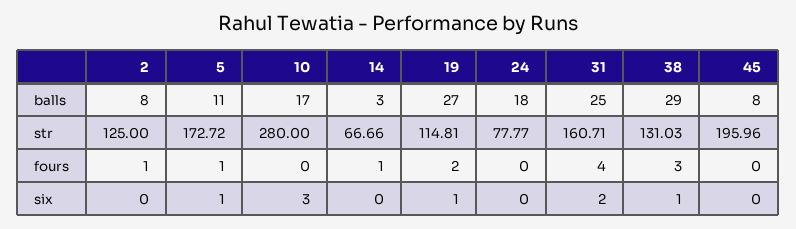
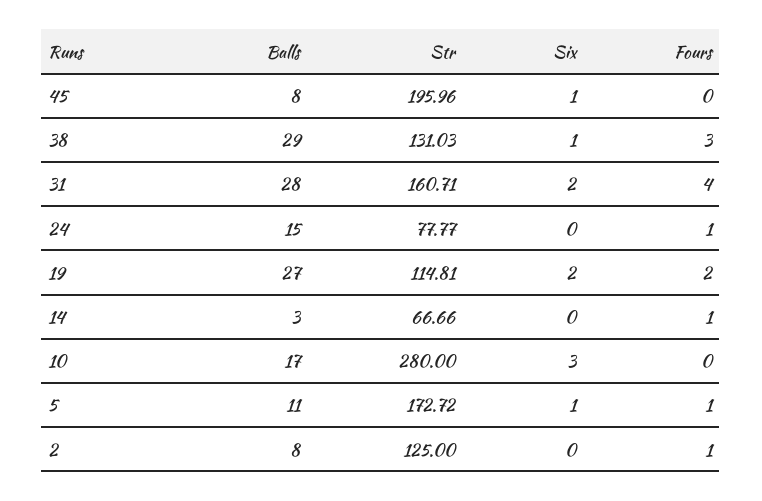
  {
    "2": {
      "balls": 8,
      "str": 125,
      "fours": 1,
      "six": 0
    },
    "5": {
      "balls": 11,
      "str": 172.72,
      "fours": 1,
      "six": 1
    },
    "10": {
      "balls": 17,
      "str": 280,
      "fours": 0,
      "six": 3
    },
    "14": {
      "balls": 3,
      "str": 66.66,
      "fours": 1,
      "six": 0
    },
    "19": {
      "balls": 27,
      "str": 114.81,
      "fours": 2,
-     "six": 1
+     "six": 2
    },
    "24": {
-     "balls": 18,
+     "balls": 15,
      "str": 77.77,
-     "fours": 0,
+     "fours": 1,
      "six": 0
    },
    "31": {
-     "balls": 25,
+     "balls": 28,
      "str": 160.71,
      "fours": 4,
      "six": 2
    },
    "38": {
      "balls": 29,
      "str": 131.03,
      "fours": 3,
      "six": 1
    },
    "45": {
      "balls": 8,
      "str": 195.96,
      "fours": 0,
-     "six": 0
+     "six": 1
    }
  }

